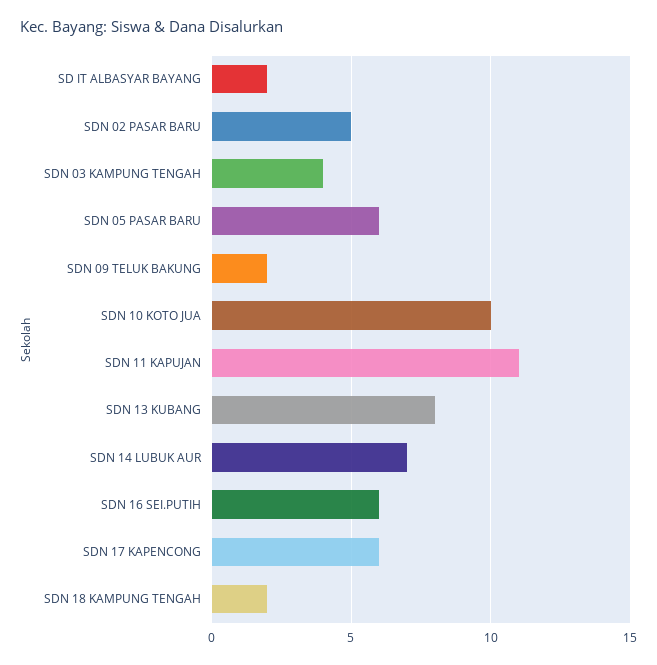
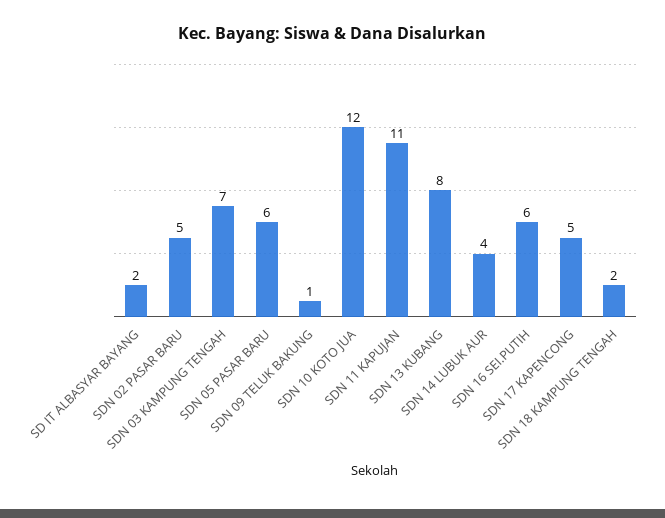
  {
    "SD IT ALBASYAR BAYANG": 2,
    "SDN 02 PASAR BARU": 5,
-   "SDN 03 KAMPUNG TENGAH": 4,
+   "SDN 03 KAMPUNG TENGAH": 7,
    "SDN 05 PASAR BARU": 6,
-   "SDN 09 TELUK BAKUNG": 2,
+   "SDN 09 TELUK BAKUNG": 1,
-   "SDN 10 KOTO JUA": 10,
+   "SDN 10 KOTO JUA": 12,
    "SDN 11 KAPUJAN": 11,
    "SDN 13 KUBANG": 8,
-   "SDN 14 LUBUK AUR": 7,
+   "SDN 14 LUBUK AUR": 4,
    "SDN 16 SEI.PUTIH": 6,
-   "SDN 17 KAPENCONG": 6,
+   "SDN 17 KAPENCONG": 5,
    "SDN 18 KAMPUNG TENGAH": 2
  }

